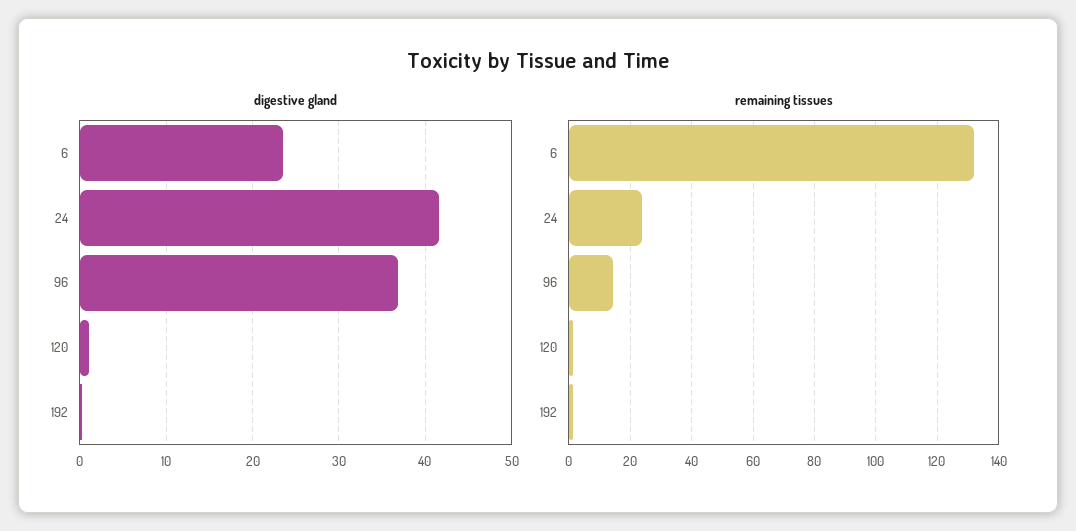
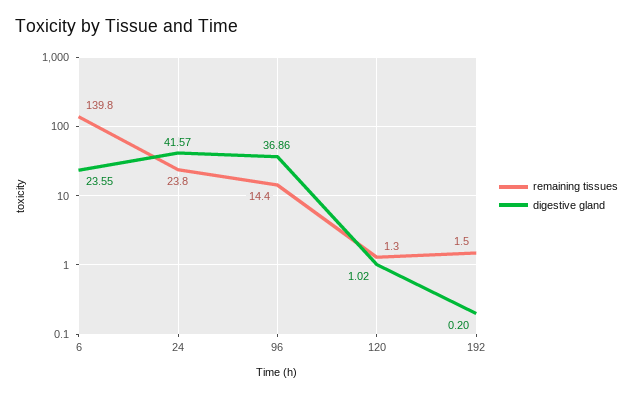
  {
    "digestive gland": {
      "6": 23.55,
      "24": 41.57,
      "96": 36.86,
      "120": 1.02,
      "192": 0.2
    },
    "remaining tissues": {
-     "6": 132,
+     "6": 139.8,
      "24": 23.8,
      "96": 14.4,
      "120": 1.3,
      "192": 1.5
    }
  }

